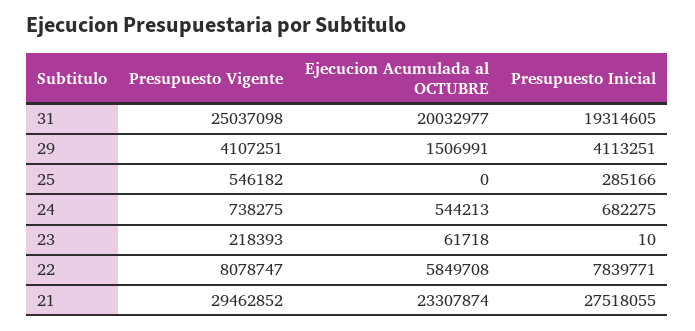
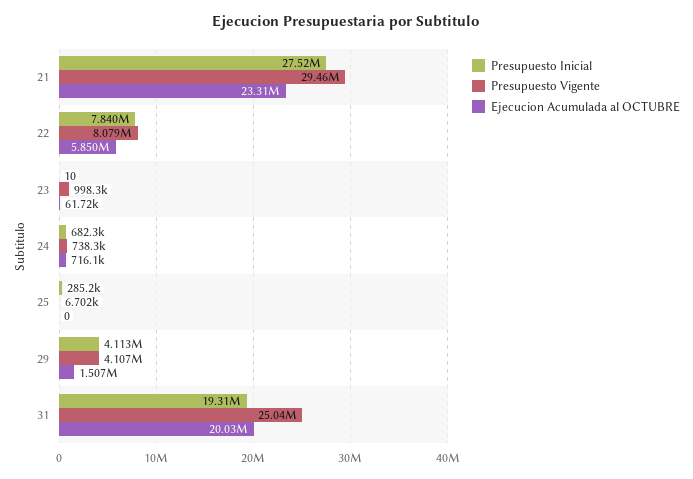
  {
    "Presupuesto Vigente": {
      "31": 25037098,
      "29": 4107251,
-     "25": 546182,
+     "25": 6702,
      "24": 738275,
-     "23": 218393,
+     "23": 998300,
      "22": 8078747,
      "21": 29462852
    },
    "Ejecucion Acumulada al OCTUBRE": {
      "31": 20032977,
      "29": 1506991,
      "25": 0,
-     "24": 544213,
+     "24": 716100,
      "23": 61718,
      "22": 5849708,
      "21": 23307874
    },
    "Presupuesto Inicial": {
      "31": 19314605,
      "29": 4113251,
      "25": 285166,
      "24": 682275,
      "23": 10,
      "22": 7839771,
      "21": 27518055
    }
  }

